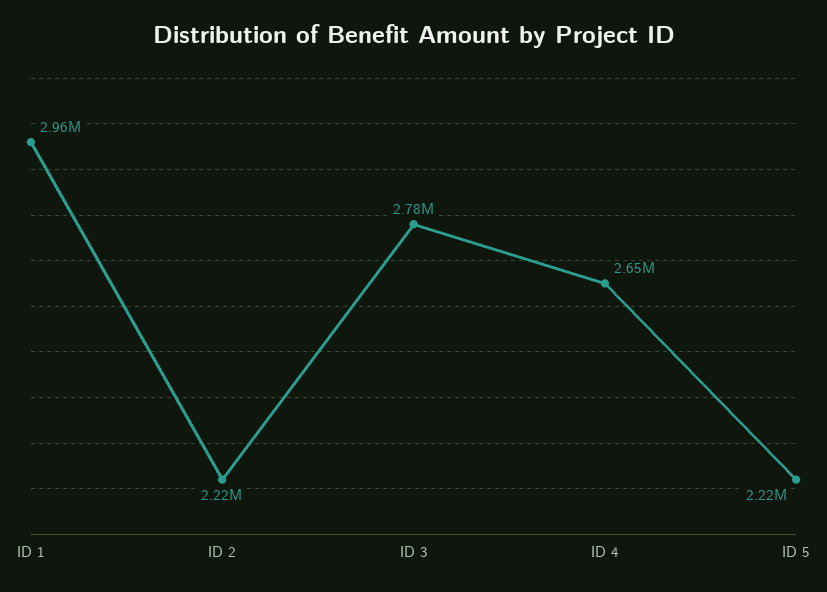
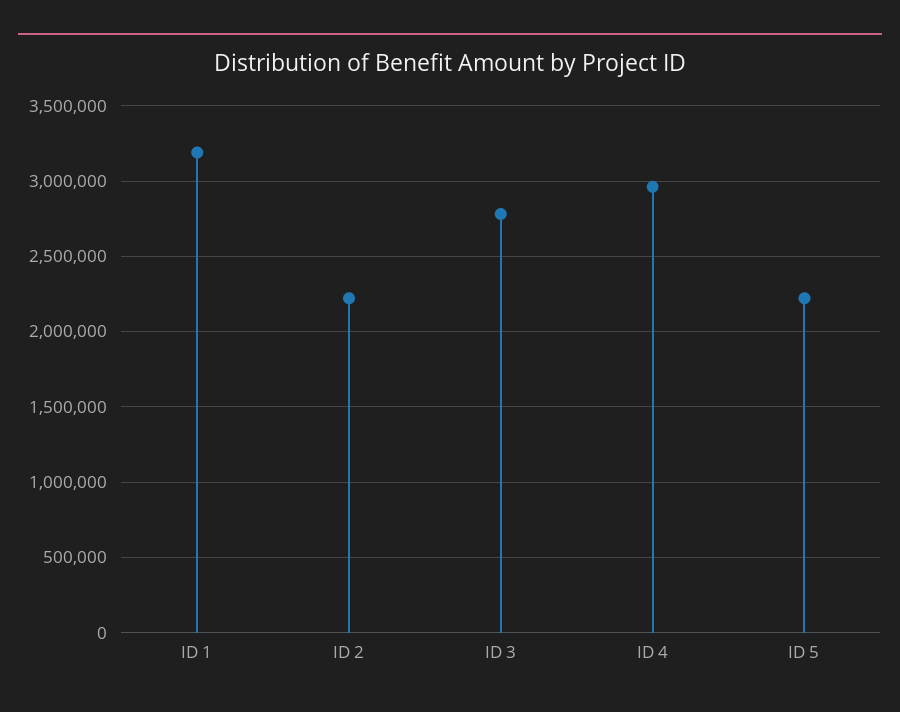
  {
-   "ID 1": 2960000,
+   "ID 1": 3200000,
    "ID 2": 2220000,
    "ID 3": 2780000,
-   "ID 4": 2650000,
+   "ID 4": 2950000,
    "ID 5": 2220000
  }

